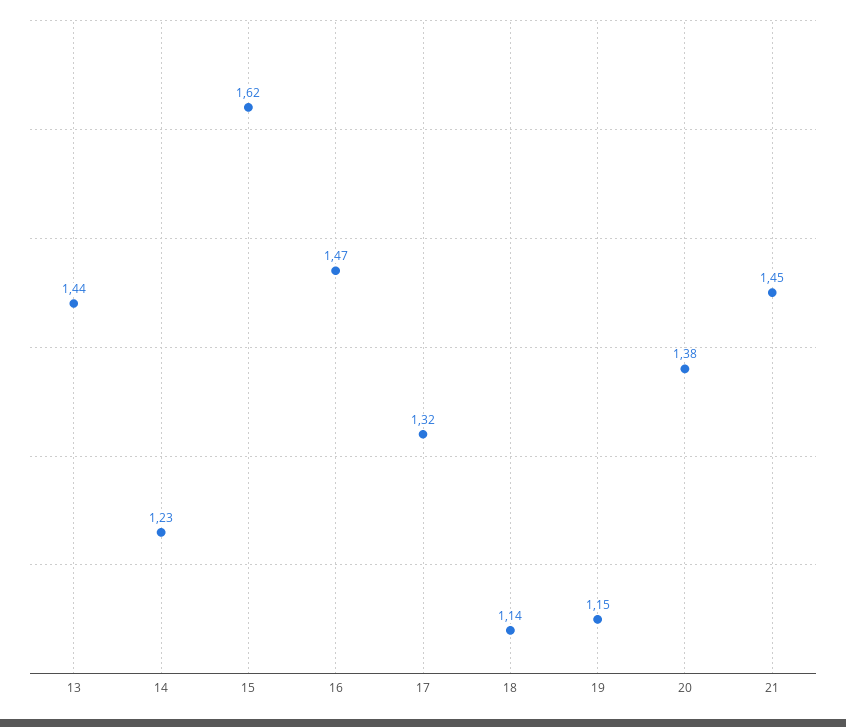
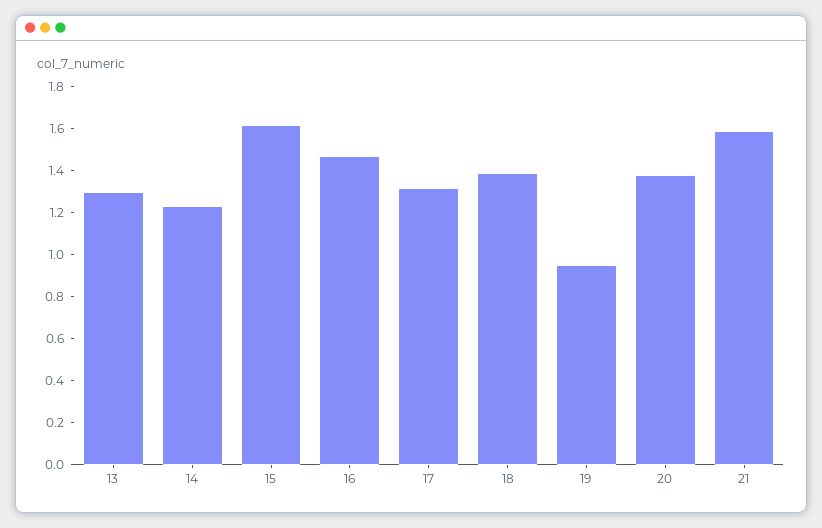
  {
-   "13": 1.44,
+   "13": 1.3,
    "14": 1.23,
    "15": 1.62,
    "16": 1.47,
    "17": 1.32,
-   "18": 1.14,
+   "18": 1.4,
-   "19": 1.15,
+   "19": 0.95,
    "20": 1.38,
-   "21": 1.45
+   "21": 1.6
  }

